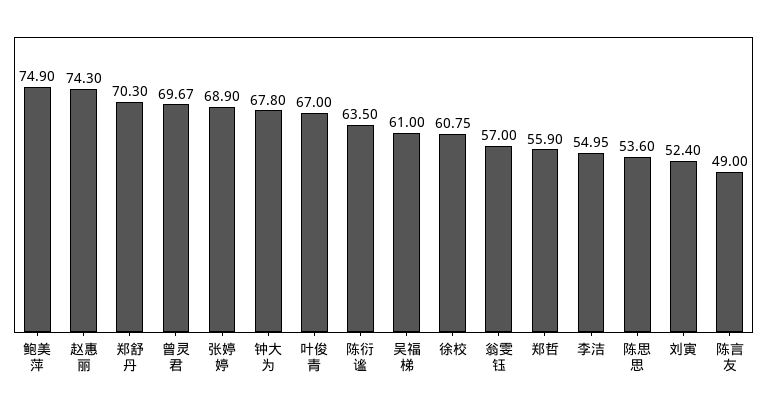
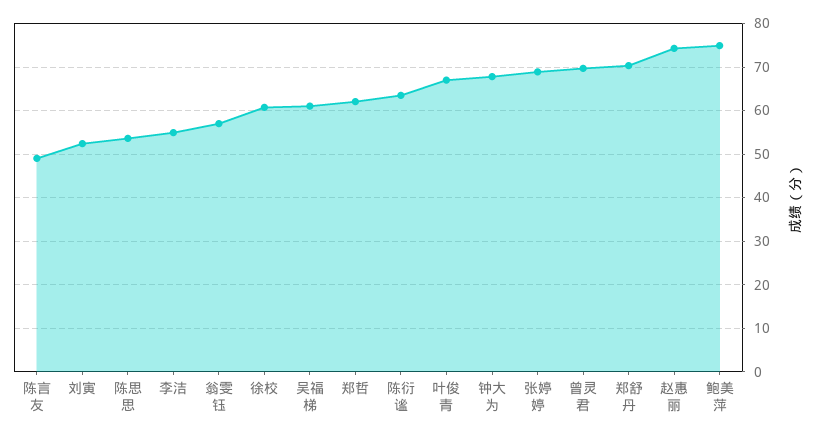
  {
    "鲍美萍": 74.9,
    "赵惠丽": 74.3,
    "郑舒丹": 70.3,
    "曾灵君": 69.67,
    "张婷婷": 68.9,
    "钟大为": 67.8,
    "叶俊青": 67,
    "陈衍谧": 63.5,
    "吴福梯": 61,
    "徐校": 60.75,
    "翁雯钰": 57,
-   "郑哲": 55.9,
+   "郑哲": 62,
    "李洁": 54.95,
    "陈思思": 53.6,
    "刘寅": 52.4,
    "陈言友": 49
  }

